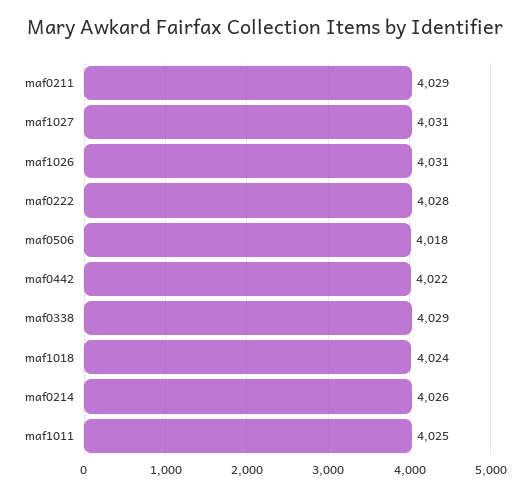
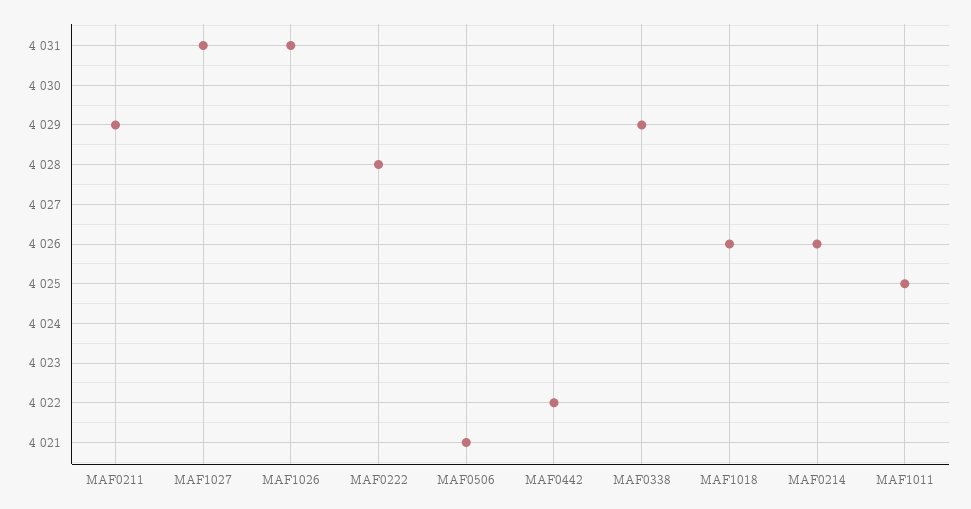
  {
    "maf0211": 4029,
    "maf1027": 4031,
    "maf1026": 4031,
    "maf0222": 4028,
-   "maf0506": 4018,
+   "maf0506": 4021,
    "maf0442": 4022,
    "maf0338": 4029,
-   "maf1018": 4024,
+   "maf1018": 4026,
    "maf0214": 4026,
    "maf1011": 4025
  }

